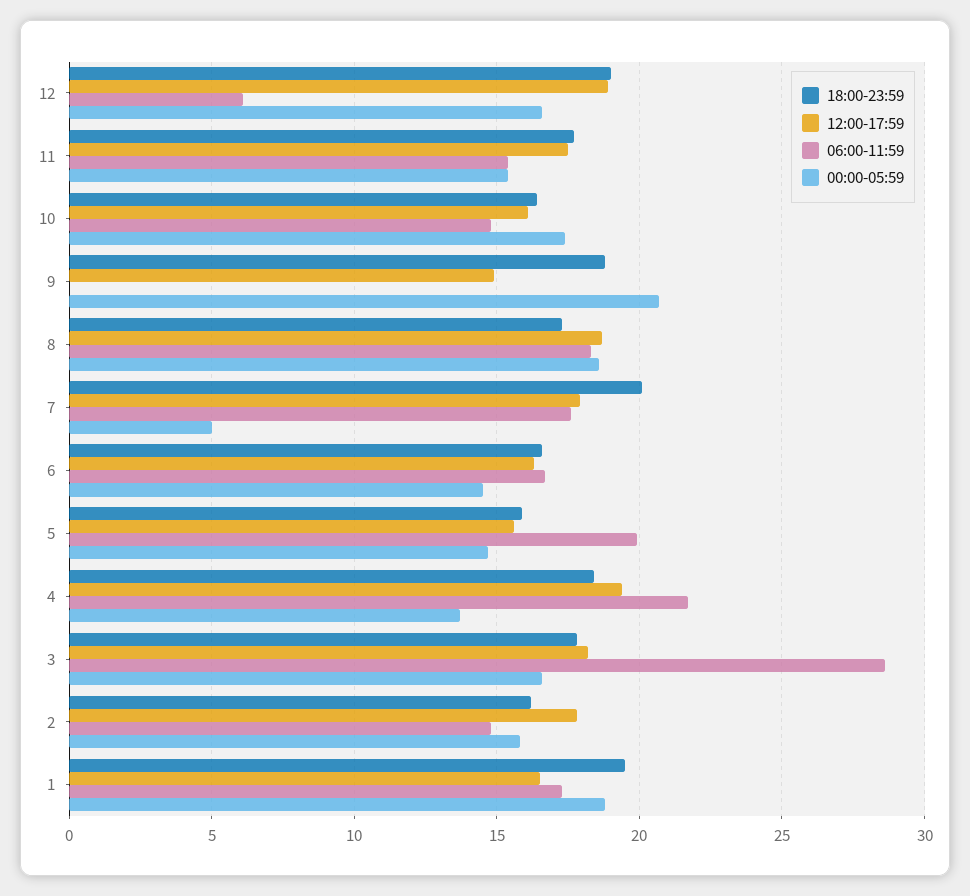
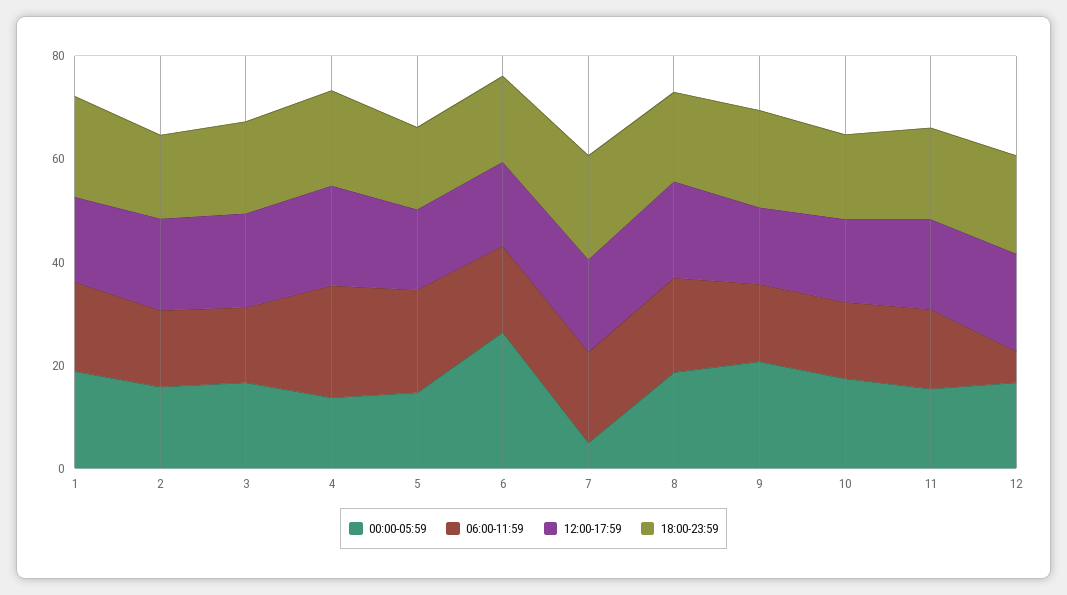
  {
    "18:00-23:59": {
      "12": 19,
      "11": 17.5,
      "10": 16.5,
      "9": 19,
      "8": 17.5,
      "7": 20,
      "6": 16.5,
      "5": 16,
      "4": 18.5,
      "3": 18,
      "2": 16,
      "1": 19.5
    },
    "12:00-17:59": {
      "12": 19,
      "11": 17.5,
      "10": 16,
      "9": 15,
      "8": 18.5,
      "7": 18,
      "6": 16.5,
      "5": 15.5,
      "4": 19.5,
      "3": 18,
      "2": 18,
      "1": 16.5
    },
    "06:00-11:59": {
      "12": 6,
      "11": 15.5,
      "10": 15,
-     "9": 0,
+     "9": 15,
      "8": 18.5,
      "7": 17.5,
      "6": 16.5,
      "5": 20,
      "4": 21.5,
-     "3": 28.5,
+     "3": 15,
      "2": 15,
      "1": 17.5
    },
    "00:00-05:59": {
      "12": 16.5,
      "11": 15.5,
      "10": 17.5,
      "9": 20.5,
      "8": 18.5,
      "7": 5,
-     "6": 14.5,
+     "6": 25,
      "5": 14.5,
      "4": 13.5,
      "3": 16.5,
      "2": 16,
      "1": 19
    }
  }

